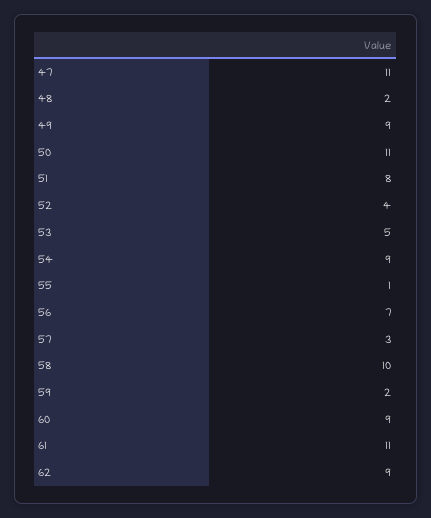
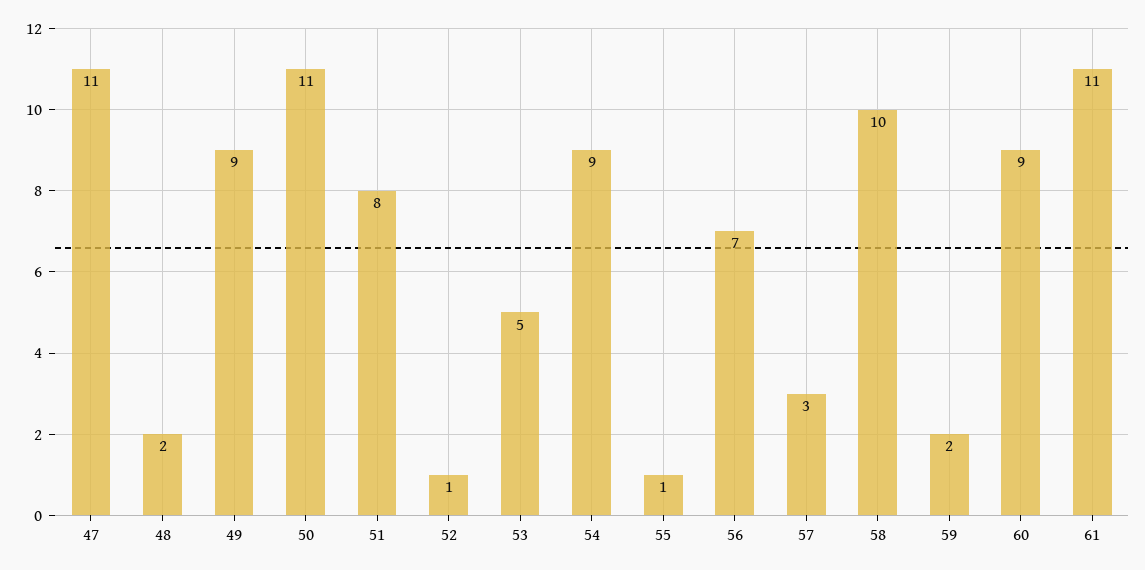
  {
    "47": 11,
    "48": 2,
    "49": 9,
    "50": 11,
    "51": 8,
-   "52": 4,
+   "52": 1,
    "53": 5,
    "54": 9,
    "55": 1,
    "56": 7,
    "57": 3,
    "58": 10,
    "59": 2,
    "60": 9,
-   "61": 11,
+   "61": 11
-   "62": 9
  }

